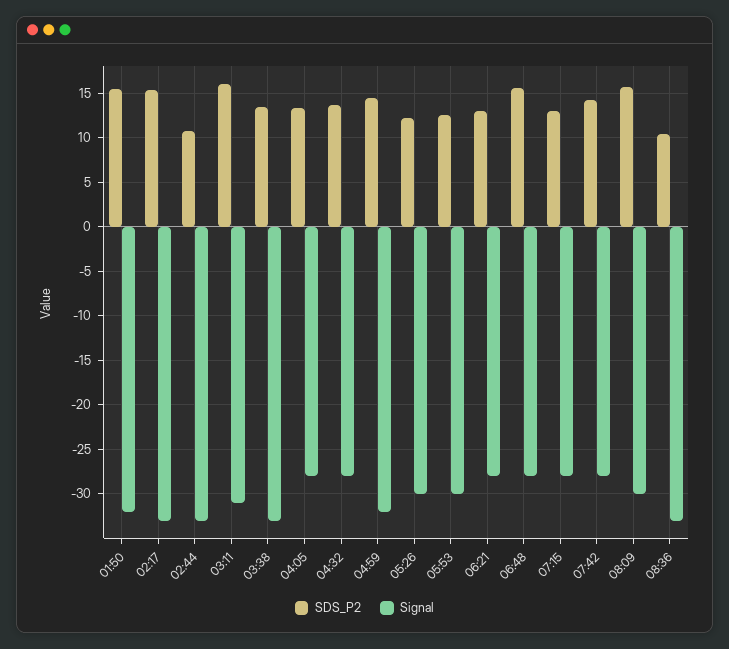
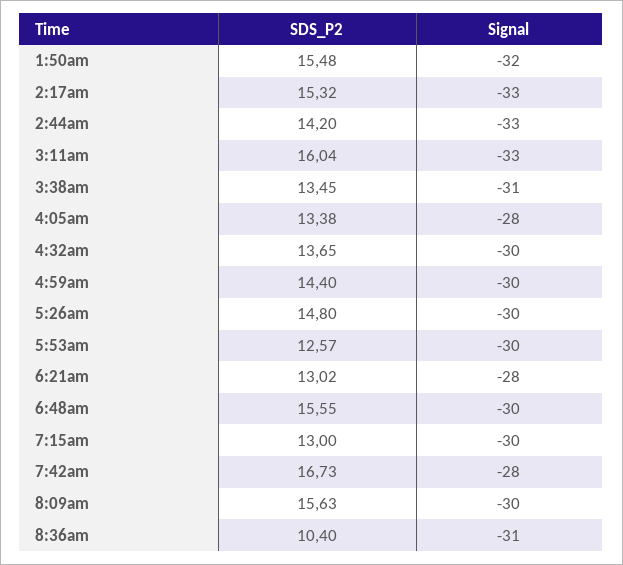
  {
    "SDS_P2": {
      "01:50": 15.48,
      "02:17": 15.32,
-     "02:44": 11,
+     "02:44": 14.2,
      "03:11": 16.04,
      "03:38": 13.45,
      "04:05": 13.38,
      "04:32": 13.65,
      "04:59": 14.4,
-     "05:26": 12,
+     "05:26": 14.8,
      "05:53": 12.57,
      "06:21": 13.02,
      "06:48": 15.55,
      "07:15": 13,
-     "07:42": 14,
+     "07:42": 16.73,
      "08:09": 15.63,
      "08:36": 10.4
    },
    "Signal": {
      "01:50": -32,
      "02:17": -33,
      "02:44": -33,
-     "03:11": -31,
+     "03:11": -33,
-     "03:38": -33,
+     "03:38": -31,
      "04:05": -28,
-     "04:32": -28,
+     "04:32": -30,
-     "04:59": -32,
+     "04:59": -30,
      "05:26": -30,
      "05:53": -30,
      "06:21": -28,
-     "06:48": -28,
+     "06:48": -30,
-     "07:15": -28,
+     "07:15": -30,
      "07:42": -28,
      "08:09": -30,
-     "08:36": -33
+     "08:36": -31
    }
  }

